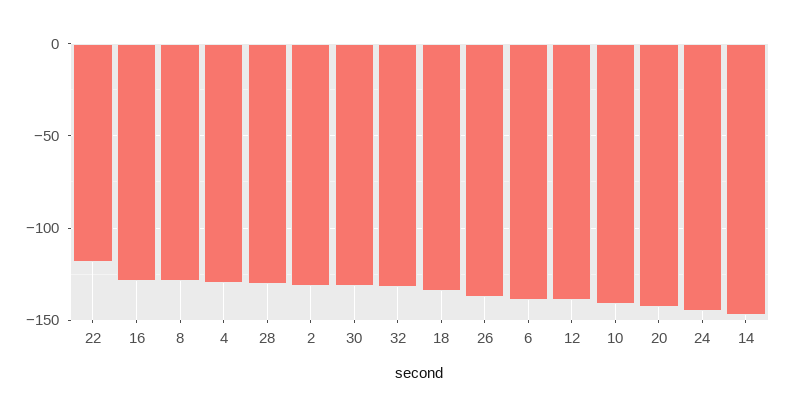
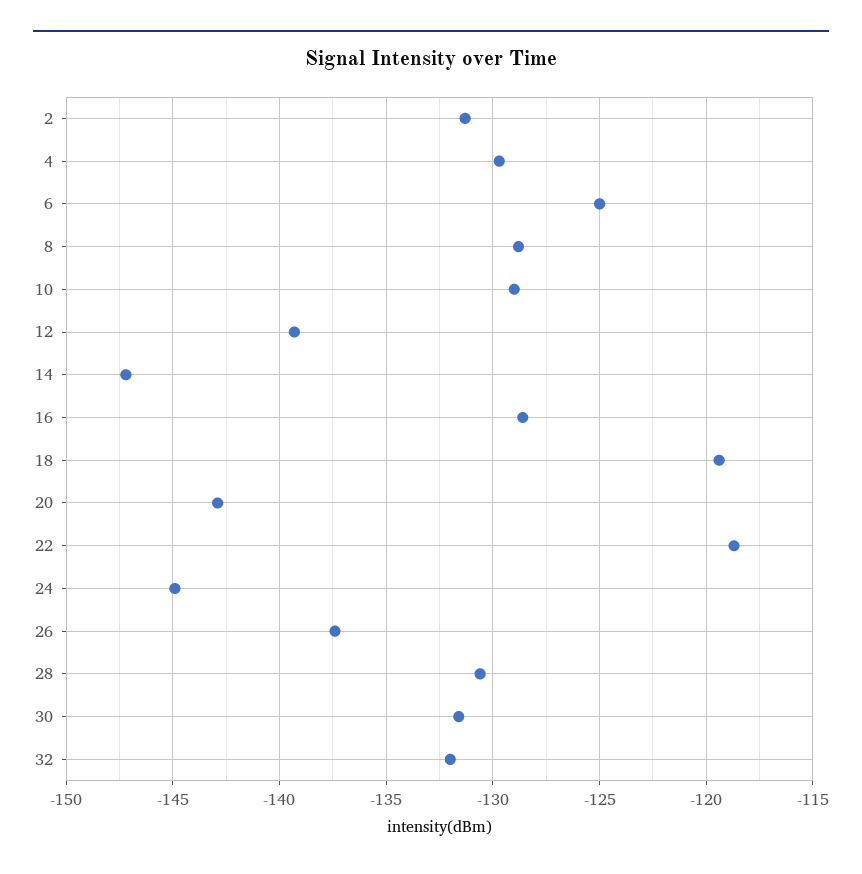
  {
    "22": -118.5,
    "16": -128.5,
    "8": -129,
    "4": -129.5,
    "28": -130.5,
    "2": -131.5,
    "30": -131.5,
    "32": -132,
-   "18": -135,
+   "18": -119.5,
    "26": -137.5,
-   "6": -140,
+   "6": -125,
    "12": -139.5,
-   "10": -140,
+   "10": -129,
    "20": -143,
    "24": -145,
    "14": -147
  }

